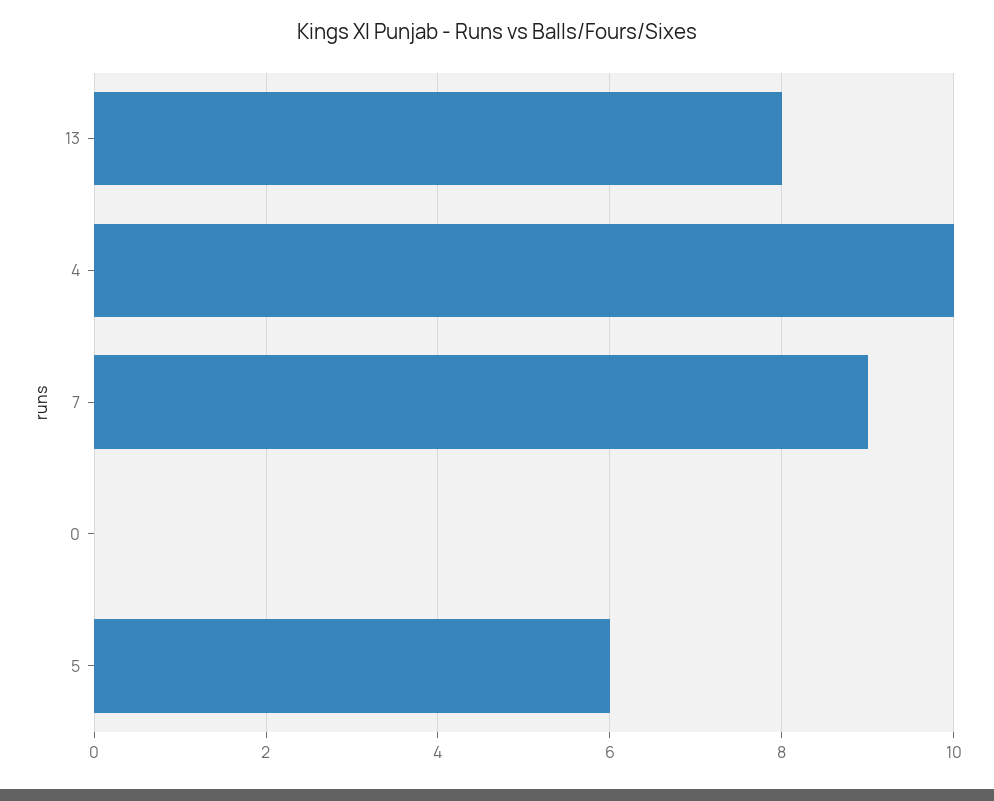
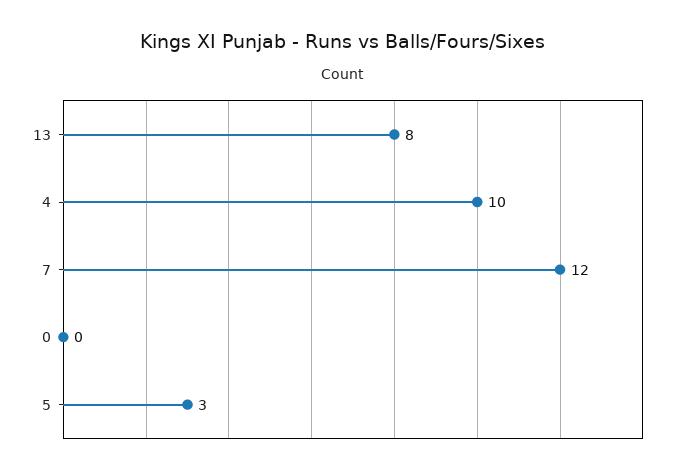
  {
    "13": 8,
    "4": 10,
-   "7": 9,
+   "7": 12,
    "0": 0,
-   "5": 6
+   "5": 3
  }

